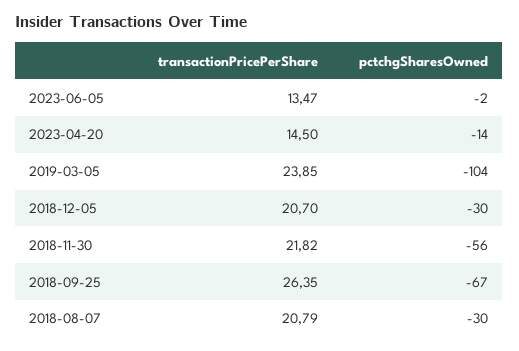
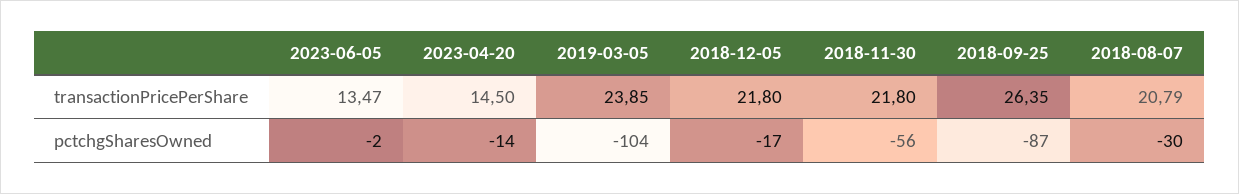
  {
    "transactionPricePerShare": {
      "2023-06-05": 13.47,
      "2023-04-20": 14.5,
      "2019-03-05": 23.85,
-     "2018-12-05": 20.7,
+     "2018-12-05": 21.8,
-     "2018-11-30": 21.82,
+     "2018-11-30": 21.8,
      "2018-09-25": 26.35,
      "2018-08-07": 20.79
    },
    "pctchgSharesOwned": {
      "2023-06-05": -2,
      "2023-04-20": -14,
      "2019-03-05": -104,
-     "2018-12-05": -30,
+     "2018-12-05": -17,
      "2018-11-30": -56,
-     "2018-09-25": -67,
+     "2018-09-25": -87,
      "2018-08-07": -30
    }
  }

